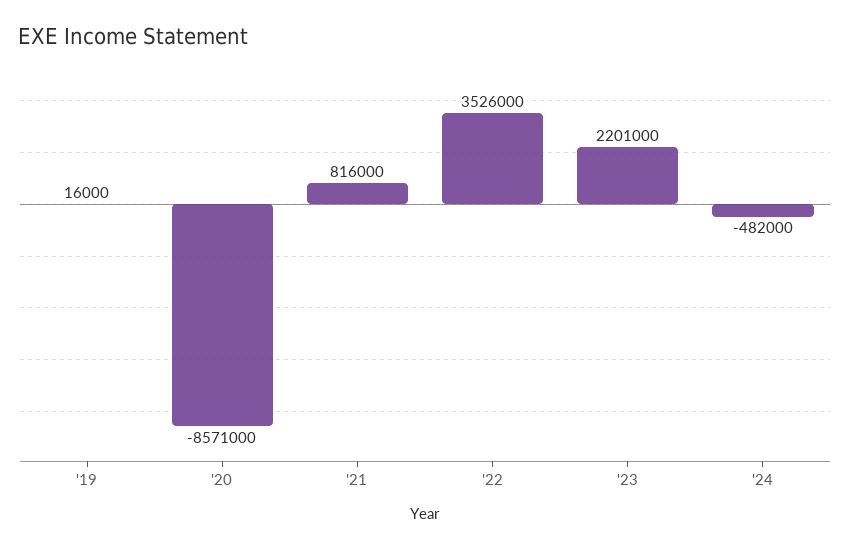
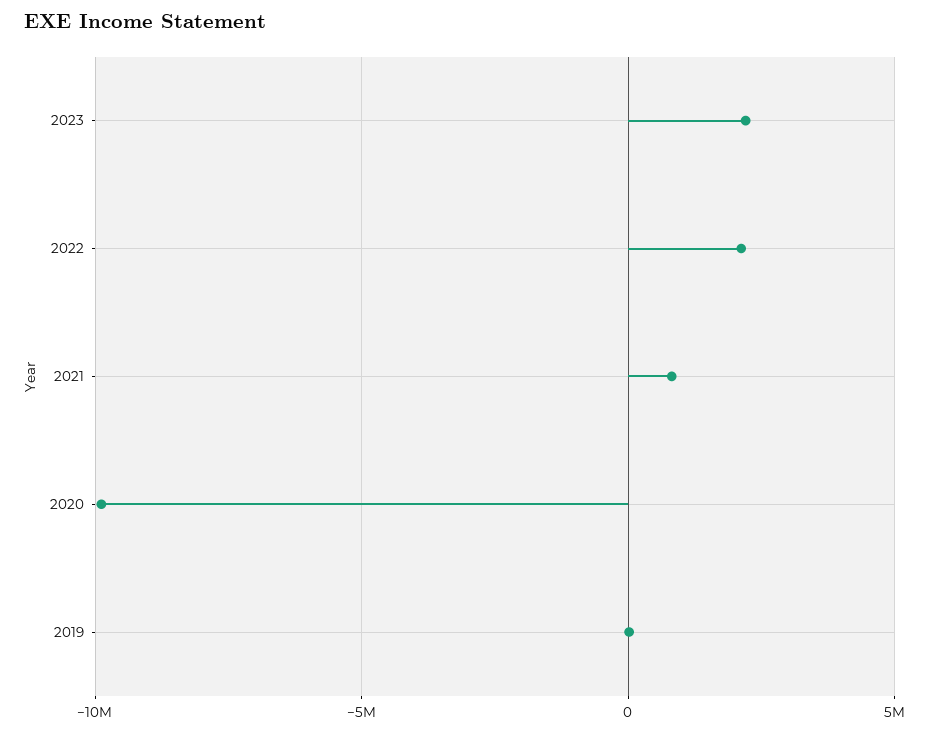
  {
    "'19": 16000,
-   "'20": -8571000,
+   "'20": -10000000,
    "'21": 816000,
-   "'22": 3526000,
+   "'22": 2000000,
-   "'23": 2201000,
+   "'23": 2201000
-   "'24": -482000
  }

